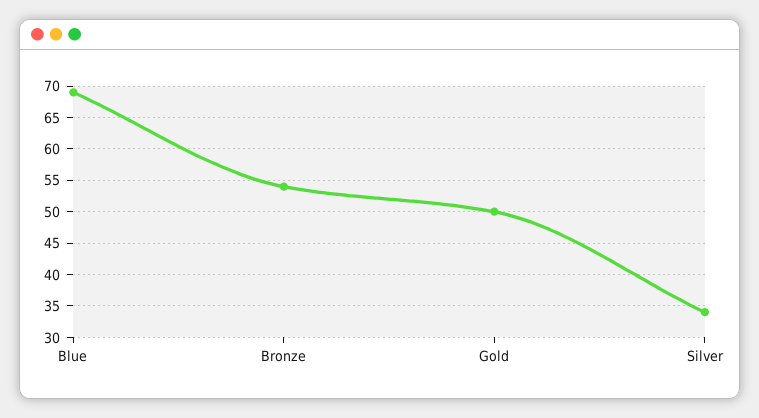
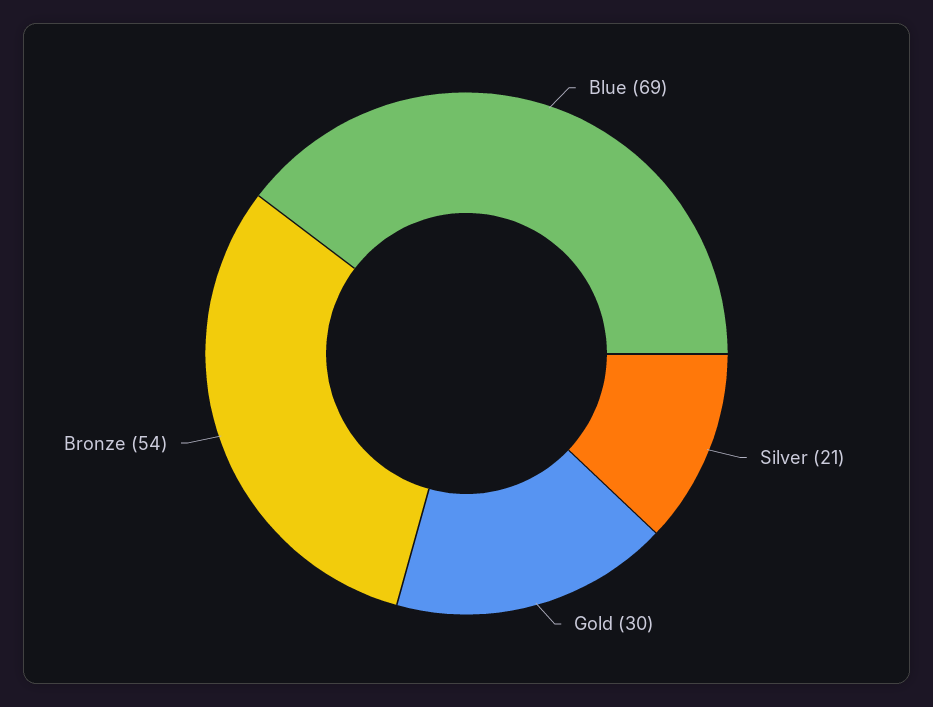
  {
    "Blue": 69,
    "Bronze": 54,
-   "Gold": 50,
+   "Gold": 30,
-   "Silver": 34
+   "Silver": 21
  }

